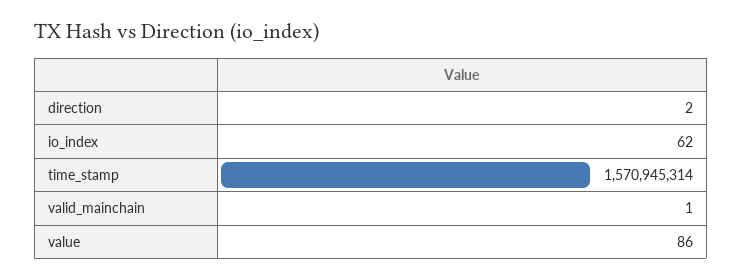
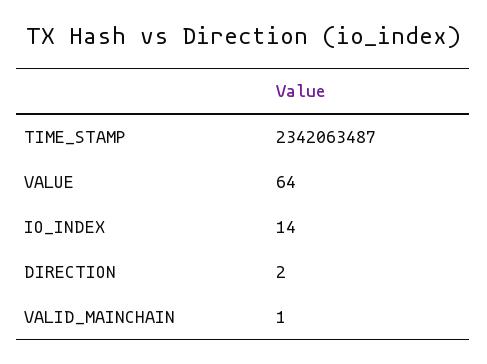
  {
    "direction": 2,
-   "io_index": 62,
+   "io_index": 14,
-   "time_stamp": 1570945314,
+   "time_stamp": 2342063487,
    "valid_mainchain": 1,
-   "value": 86
+   "value": 64
  }

